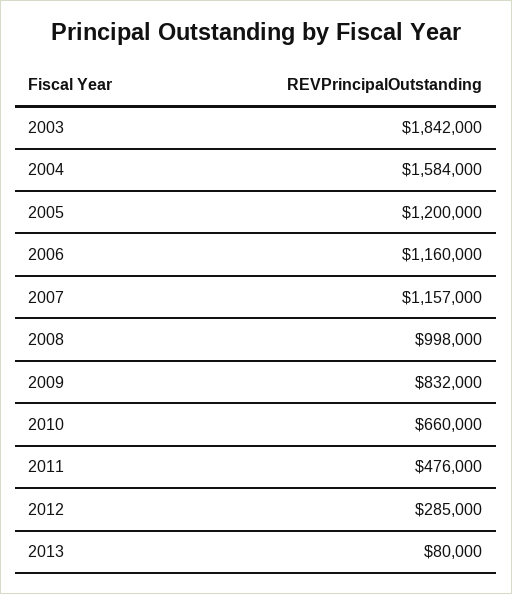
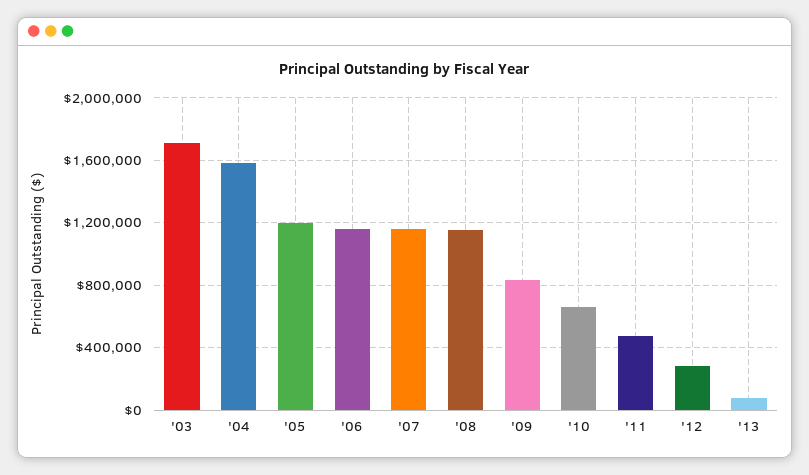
  {
-   "2003": 1842000,
+   "2003": 1700000,
    "2004": 1584000,
    "2005": 1200000,
    "2006": 1160000,
    "2007": 1157000,
-   "2008": 998000,
+   "2008": 1150000,
    "2009": 832000,
    "2010": 660000,
    "2011": 476000,
    "2012": 285000,
    "2013": 80000
  }

